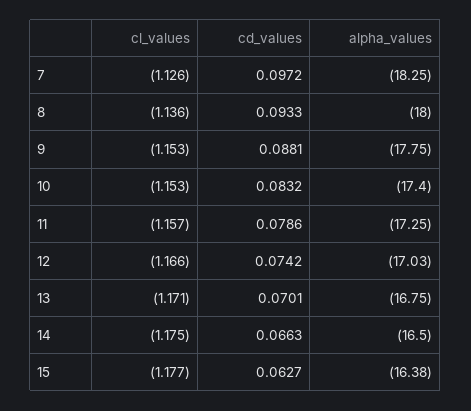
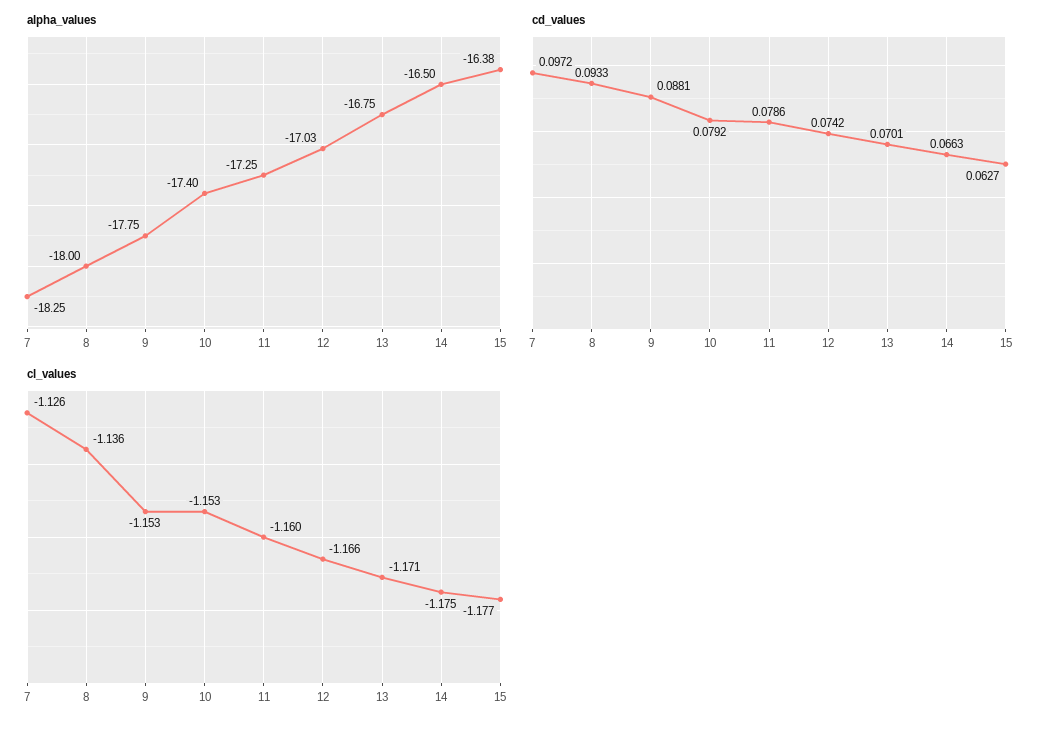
  {
    "cl_values": {
      "7": -1.126,
      "8": -1.136,
      "9": -1.153,
      "10": -1.153,
-     "11": -1.157,
+     "11": -1.16,
      "12": -1.166,
      "13": -1.171,
      "14": -1.175,
      "15": -1.177
    },
    "cd_values": {
      "7": 0.0972,
      "8": 0.0933,
      "9": 0.0881,
-     "10": 0.0832,
+     "10": 0.0792,
      "11": 0.0786,
      "12": 0.0742,
      "13": 0.0701,
      "14": 0.0663,
      "15": 0.0627
    },
    "alpha_values": {
      "7": -18.25,
      "8": -18,
      "9": -17.75,
      "10": -17.4,
      "11": -17.25,
      "12": -17.03,
      "13": -16.75,
      "14": -16.5,
      "15": -16.38
    }
  }

